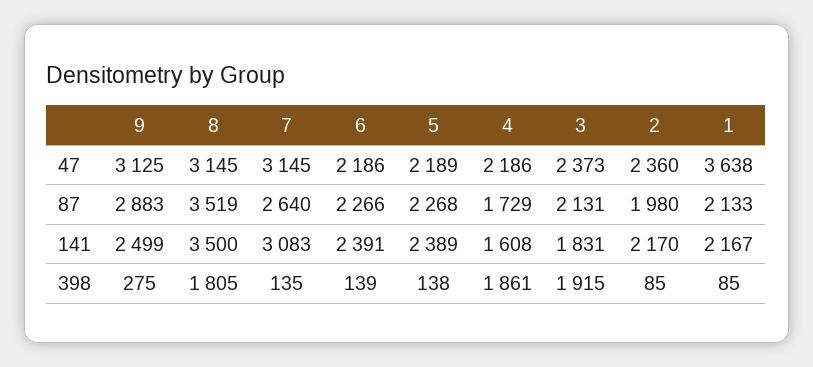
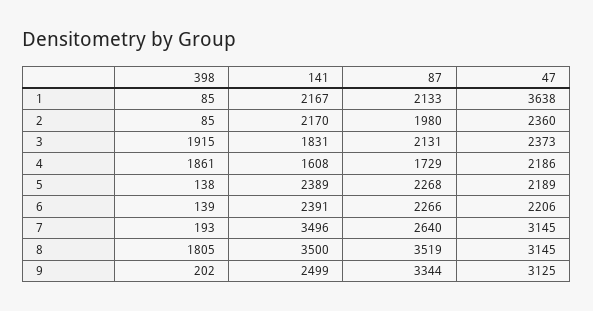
  {
    "9": {
      "47": 3125,
-     "87": 2883,
+     "87": 3344,
      "141": 2499,
-     "398": 275
+     "398": 202
    },
    "8": {
      "47": 3145,
      "87": 3519,
      "141": 3500,
      "398": 1805
    },
    "7": {
      "47": 3145,
      "87": 2640,
-     "141": 3083,
+     "141": 3496,
-     "398": 135
+     "398": 193
    },
    "6": {
-     "47": 2186,
+     "47": 2206,
      "87": 2266,
      "141": 2391,
      "398": 139
    },
    "5": {
      "47": 2189,
      "87": 2268,
      "141": 2389,
      "398": 138
    },
    "4": {
      "47": 2186,
      "87": 1729,
      "141": 1608,
      "398": 1861
    },
    "3": {
      "47": 2373,
      "87": 2131,
      "141": 1831,
      "398": 1915
    },
    "2": {
      "47": 2360,
      "87": 1980,
      "141": 2170,
      "398": 85
    },
    "1": {
      "47": 3638,
      "87": 2133,
      "141": 2167,
      "398": 85
    }
  }

